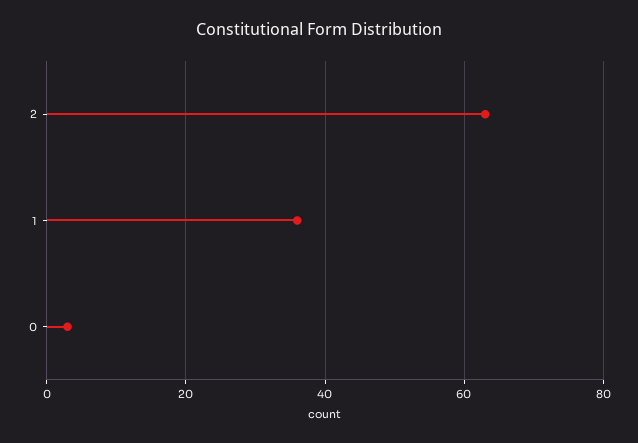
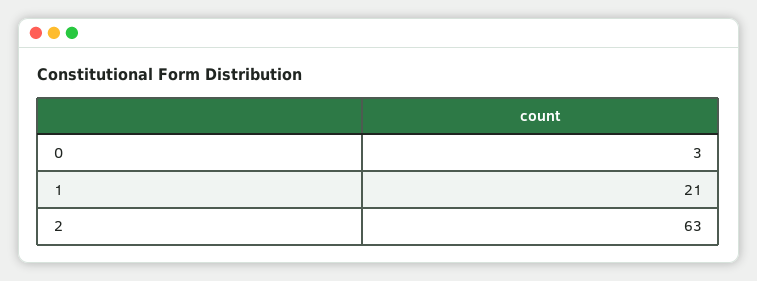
  {
    "2": 63,
-   "1": 35,
+   "1": 21,
    "0": 3
  }

